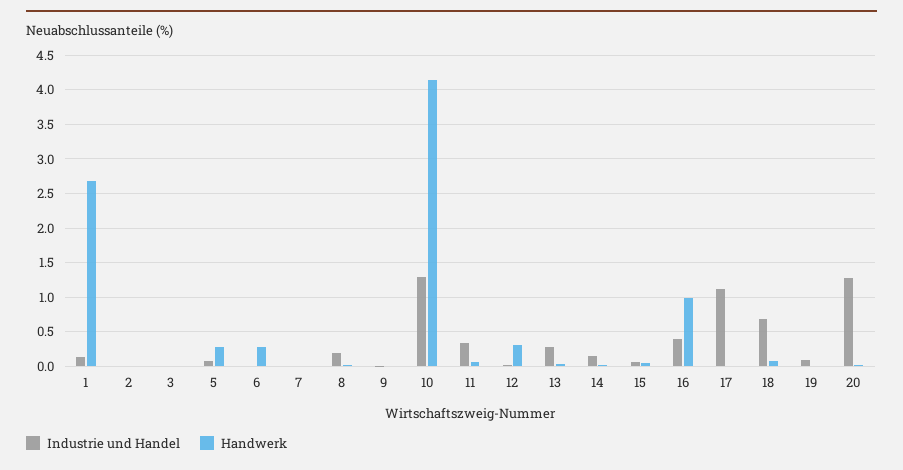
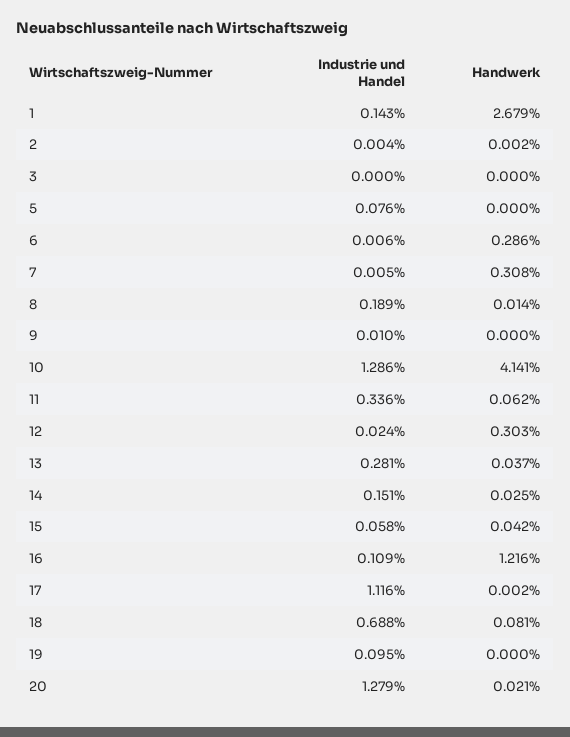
  {
    "Industrie und Handel": {
      "1": 0.143,
      "2": 0.004,
      "3": 0,
      "5": 0.076,
      "6": 0.006,
      "7": 0.005,
      "8": 0.189,
      "9": 0.01,
      "10": 1.286,
      "11": 0.336,
      "12": 0.024,
      "13": 0.281,
      "14": 0.151,
      "15": 0.058,
-     "16": 0.4,
+     "16": 0.109,
      "17": 1.116,
      "18": 0.688,
      "19": 0.095,
      "20": 1.279
    },
    "Handwerk": {
      "1": 2.679,
      "2": 0.002,
      "3": 0,
-     "5": 0.3,
+     "5": 0,
      "6": 0.286,
-     "7": 0,
+     "7": 0.308,
      "8": 0.014,
      "9": 0,
      "10": 4.141,
      "11": 0.062,
      "12": 0.303,
      "13": 0.037,
      "14": 0.025,
      "15": 0.042,
-     "16": 1,
+     "16": 1.216,
      "17": 0.002,
      "18": 0.081,
      "19": 0,
      "20": 0.021
    }
  }

